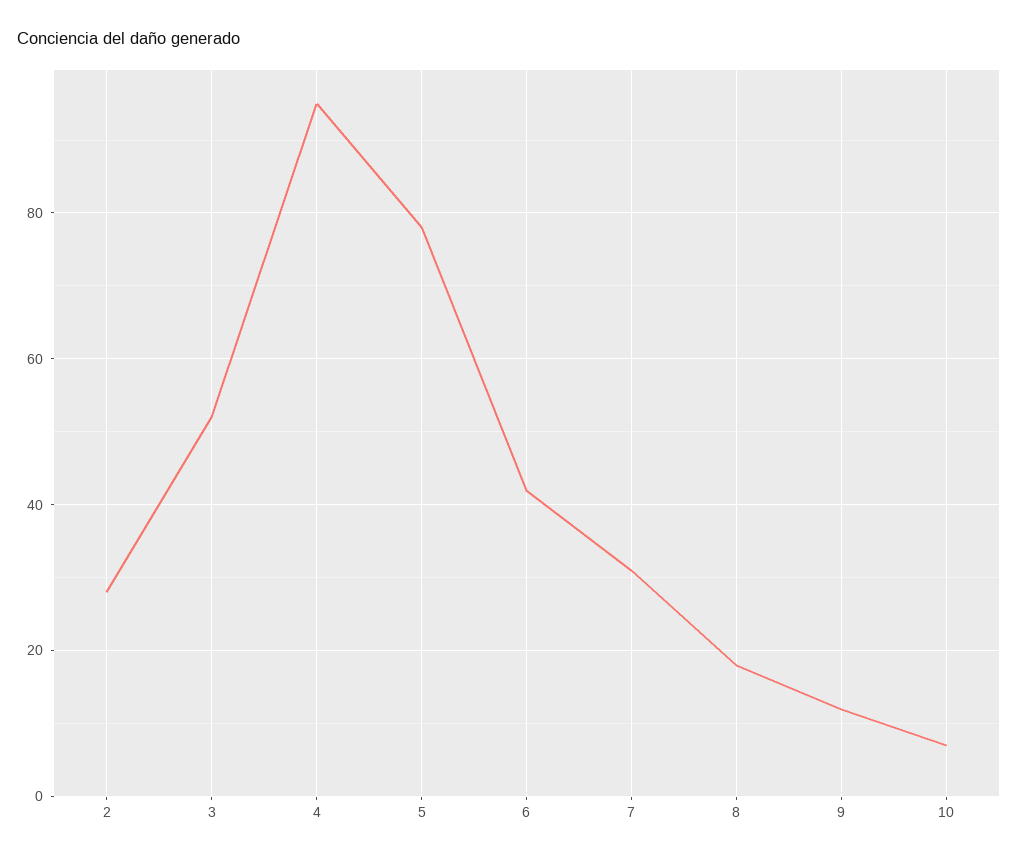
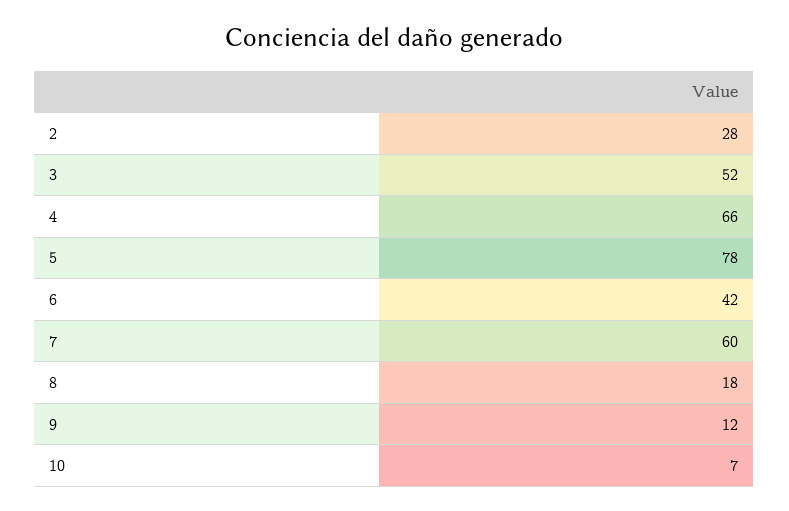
  {
    "2": 28,
    "3": 52,
-   "4": 95,
+   "4": 66,
    "5": 78,
    "6": 42,
-   "7": 30,
+   "7": 60,
    "8": 18,
    "9": 12,
    "10": 7
  }

